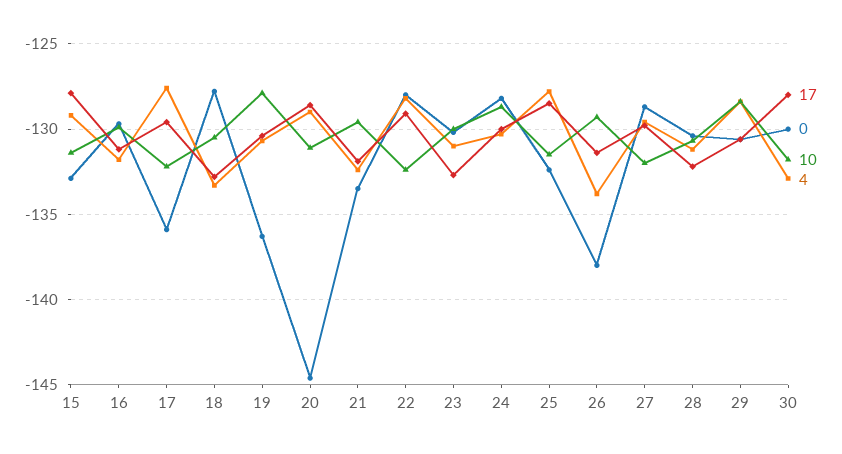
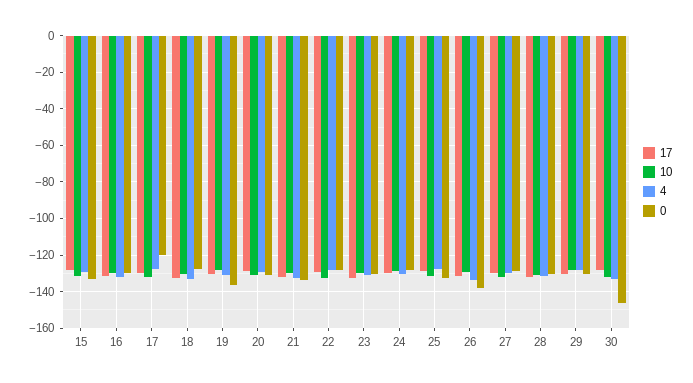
  {
    "17": {
      "15": -128,
      "16": -131,
      "17": -129.5,
      "18": -133,
      "19": -130.5,
      "20": -128.5,
      "21": -132,
      "22": -129,
      "23": -132.5,
      "24": -130,
      "25": -128.5,
      "26": -131.5,
      "27": -130,
      "28": -132,
      "29": -130.5,
      "30": -128
    },
    "0": {
      "15": -133,
      "16": -129.5,
-     "17": -136,
+     "17": -120,
      "18": -128,
      "19": -136.5,
-     "20": -144.5,
+     "20": -130,
      "21": -133.5,
      "22": -128,
      "23": -130,
      "24": -128,
      "25": -132.5,
      "26": -138,
      "27": -128.5,
      "28": -130.5,
      "29": -130.5,
-     "30": -130
+     "30": -145
    },
    "10": {
      "15": -131.5,
      "16": -130,
      "17": -132,
      "18": -130.5,
      "19": -128,
      "20": -131,
      "21": -129.5,
      "22": -132.5,
      "23": -130,
      "24": -128.5,
      "25": -131.5,
      "26": -129.5,
      "27": -132,
      "28": -130.5,
      "29": -128.5,
      "30": -132
    },
    "4": {
      "15": -129,
      "16": -132,
      "17": -127.5,
      "18": -133.5,
      "19": -130.5,
      "20": -129,
      "21": -132.5,
      "22": -128,
      "23": -131,
      "24": -130.5,
      "25": -128,
      "26": -134,
      "27": -129.5,
      "28": -131,
      "29": -128.5,
      "30": -133
    }
  }

